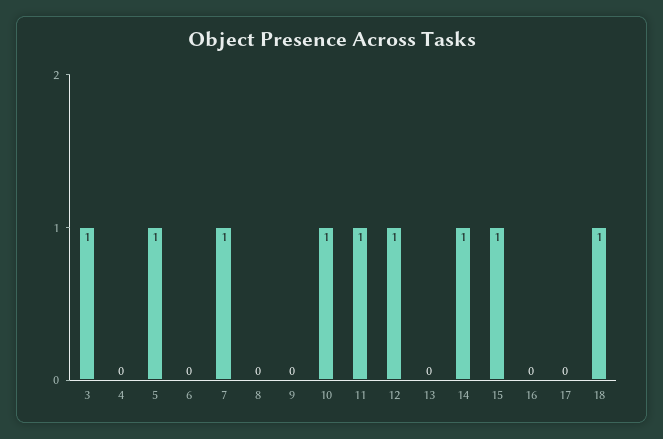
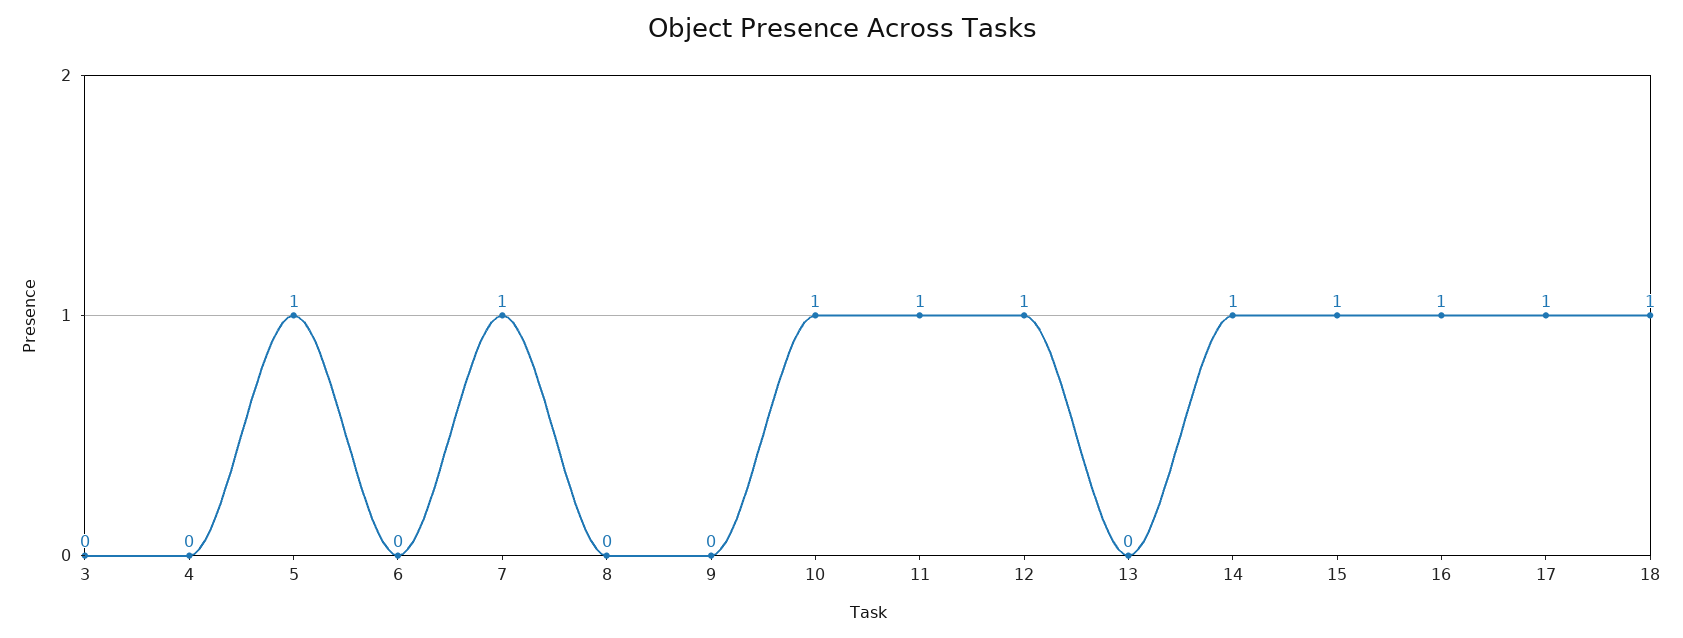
  {
-   "3": 1,
+   "3": 0,
    "4": 0,
    "5": 1,
    "6": 0,
    "7": 1,
    "8": 0,
    "9": 0,
    "10": 1,
    "11": 1,
    "12": 1,
    "13": 0,
    "14": 1,
    "15": 1,
-   "16": 0,
+   "16": 1,
-   "17": 0,
+   "17": 1,
    "18": 1
  }

